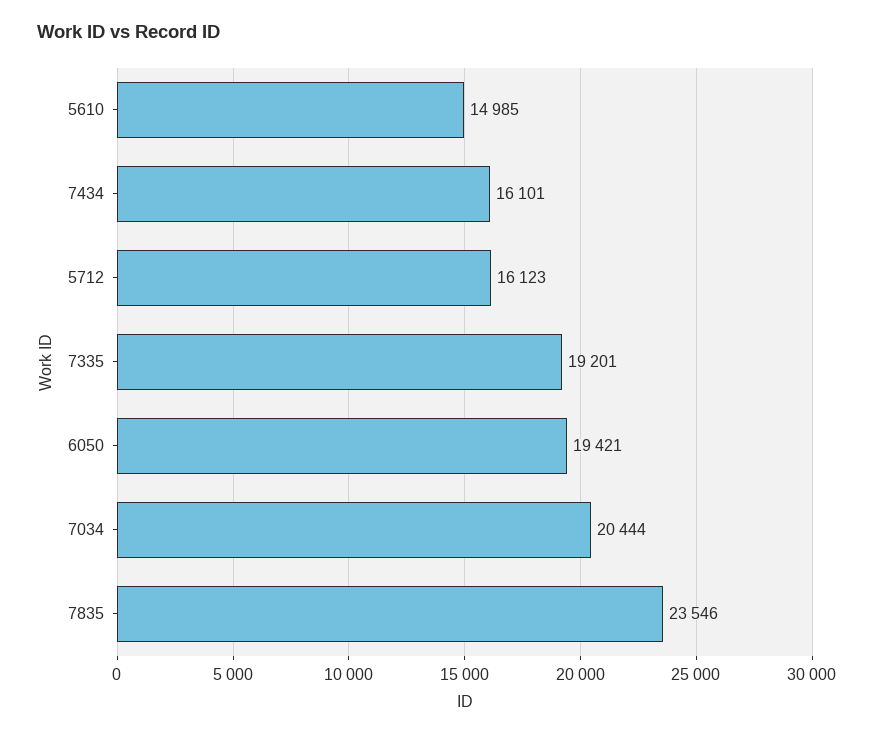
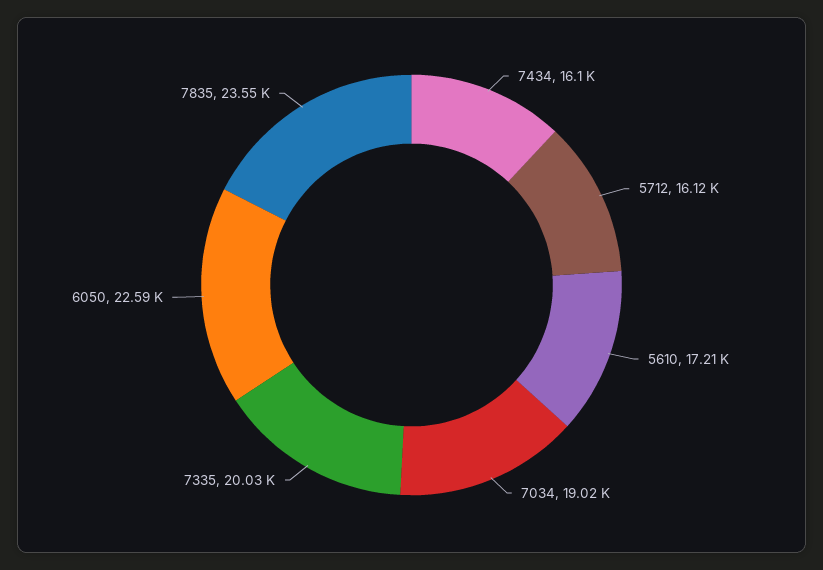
  {
-   "5610": 14985,
+   "5610": 17210,
    "7434": 16101,
    "5712": 16123,
-   "7335": 19201,
+   "7335": 20030,
-   "6050": 19421,
+   "6050": 22590,
-   "7034": 20444,
+   "7034": 19020,
    "7835": 23546
  }

